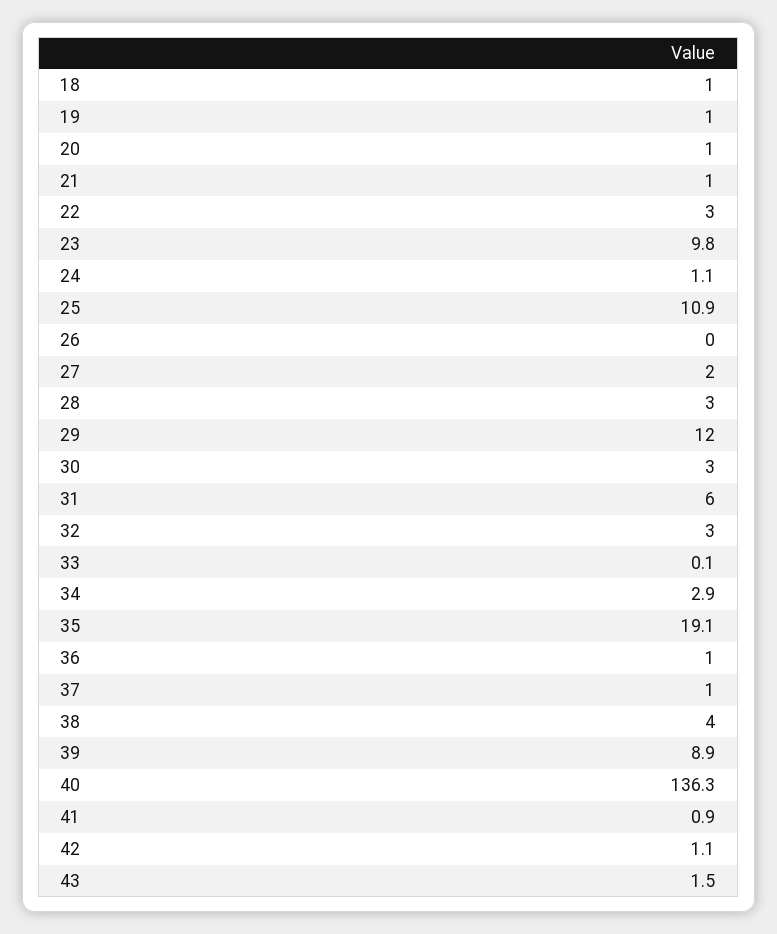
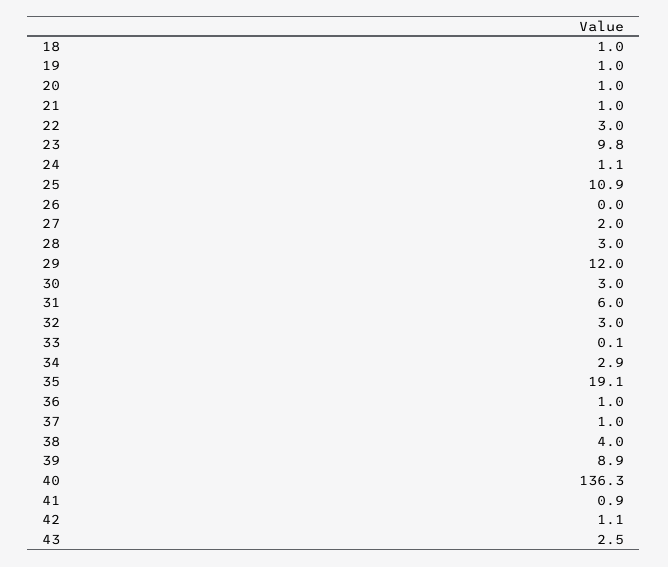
  {
    "18": 1,
    "19": 1,
    "20": 1,
    "21": 1,
    "22": 3,
    "23": 9.8,
    "24": 1.1,
    "25": 10.9,
    "26": 0,
    "27": 2,
    "28": 3,
    "29": 12,
    "30": 3,
    "31": 6,
    "32": 3,
    "33": 0.1,
    "34": 2.9,
    "35": 19.1,
    "36": 1,
    "37": 1,
    "38": 4,
    "39": 8.9,
    "40": 136.3,
    "41": 0.9,
    "42": 1.1,
-   "43": 1.5
+   "43": 2.5
  }

